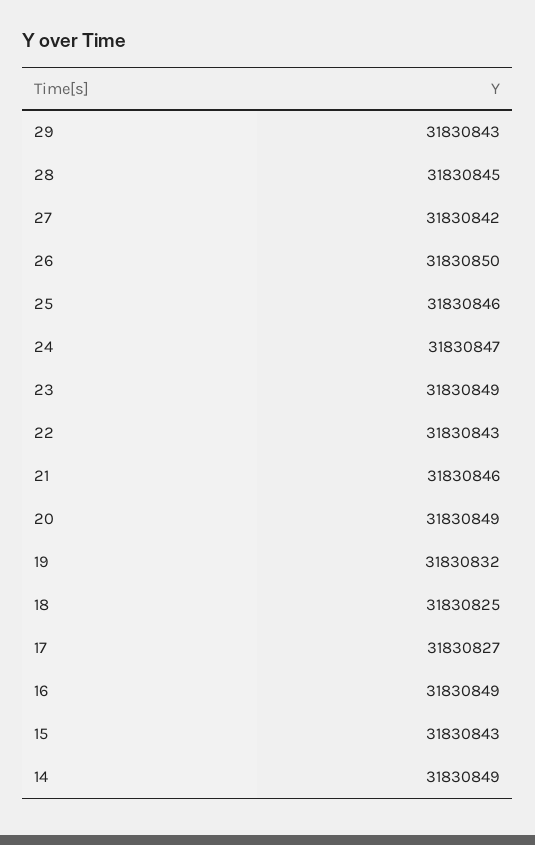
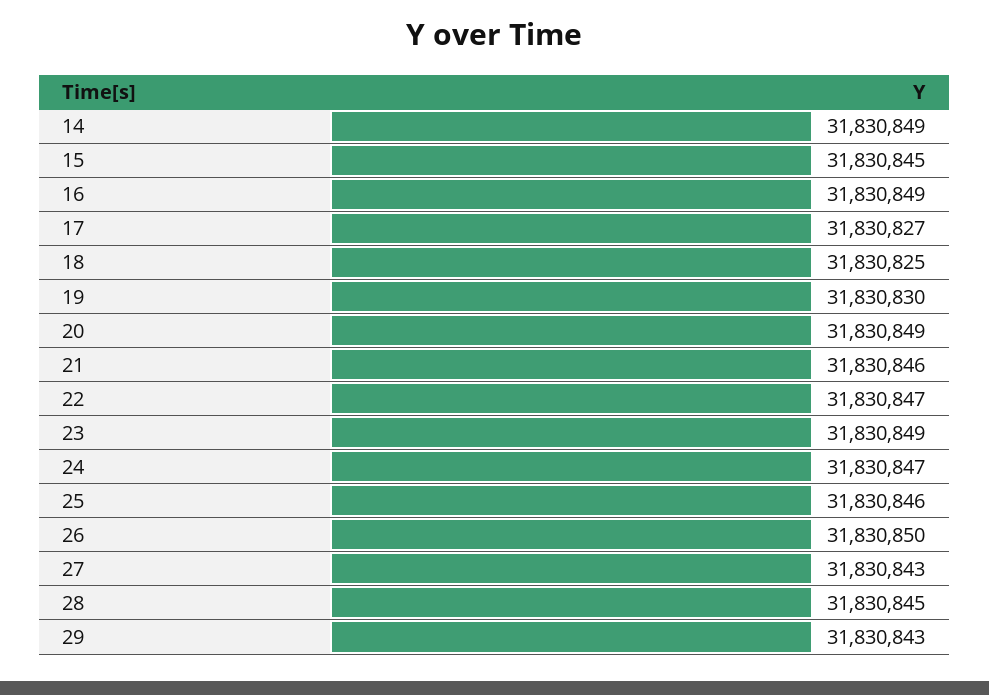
  {
    "29": 31830843,
    "28": 31830845,
-   "27": 31830842,
+   "27": 31830843,
    "26": 31830850,
    "25": 31830846,
    "24": 31830847,
    "23": 31830849,
-   "22": 31830843,
+   "22": 31830847,
    "21": 31830846,
    "20": 31830849,
-   "19": 31830832,
+   "19": 31830830,
    "18": 31830825,
    "17": 31830827,
    "16": 31830849,
-   "15": 31830843,
+   "15": 31830845,
    "14": 31830849
  }

